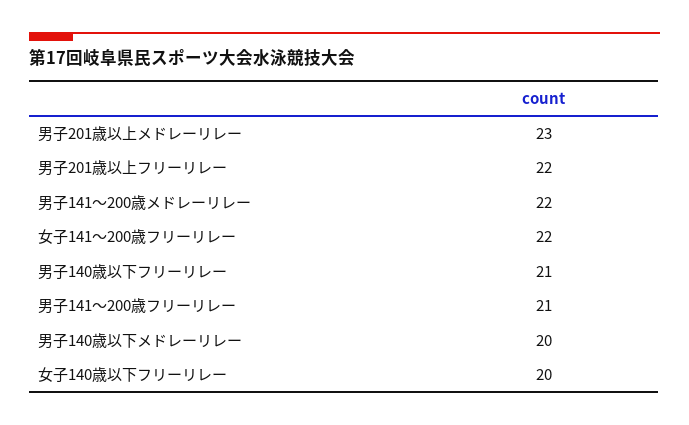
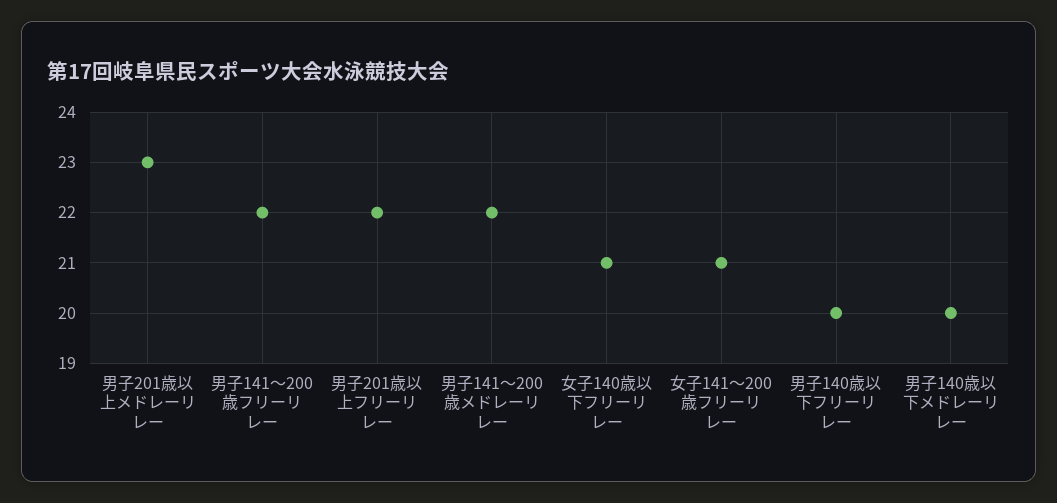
  {
    "男子201歳以上メドレーリレー": 23,
    "男子201歳以上フリーリレー": 22,
    "男子141～200歳メドレーリレー": 22,
-   "女子141～200歳フリーリレー": 22,
+   "女子141～200歳フリーリレー": 21,
-   "男子140歳以下フリーリレー": 21,
+   "男子140歳以下フリーリレー": 20,
-   "男子141～200歳フリーリレー": 21,
+   "男子141～200歳フリーリレー": 22,
    "男子140歳以下メドレーリレー": 20,
-   "女子140歳以下フリーリレー": 20
+   "女子140歳以下フリーリレー": 21
  }

